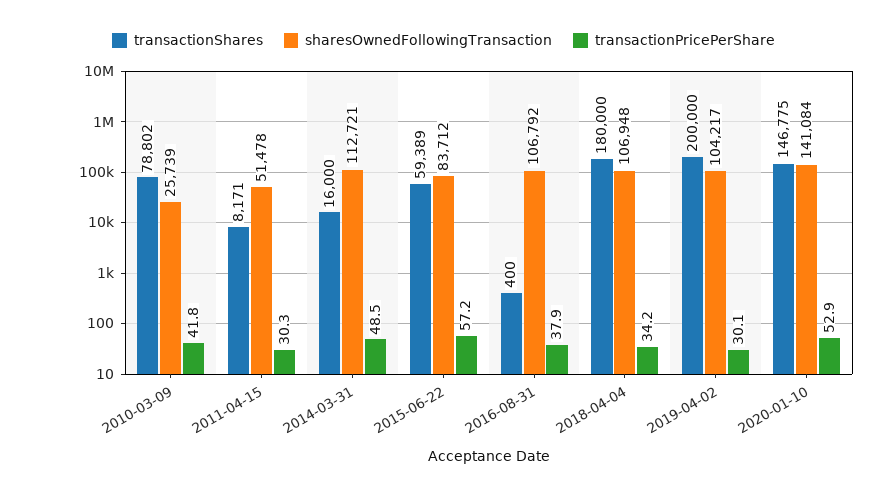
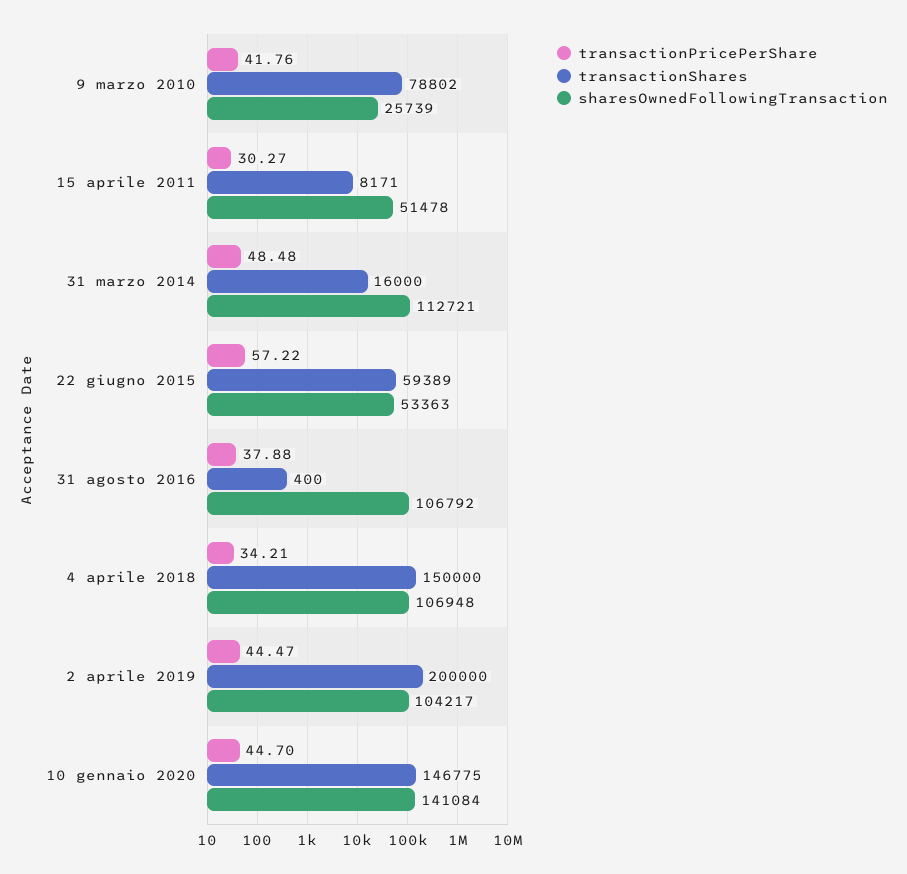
  {
    "transactionShares": {
      "2010-03-09": 78802,
      "2011-04-15": 8171,
      "2014-03-31": 16000,
      "2015-06-22": 59389,
      "2016-08-31": 400,
-     "2018-04-04": 180000,
+     "2018-04-04": 150000,
      "2019-04-02": 200000,
      "2020-01-10": 146775
    },
    "sharesOwnedFollowingTransaction": {
      "2010-03-09": 25739,
      "2011-04-15": 51478,
      "2014-03-31": 112721,
-     "2015-06-22": 83712,
+     "2015-06-22": 53363,
      "2016-08-31": 106792,
      "2018-04-04": 106948,
      "2019-04-02": 104217,
      "2020-01-10": 141084
    },
    "transactionPricePerShare": {
      "2010-03-09": 41.76,
      "2011-04-15": 30.27,
      "2014-03-31": 48.48,
      "2015-06-22": 57.22,
      "2016-08-31": 37.88,
      "2018-04-04": 34.21,
-     "2019-04-02": 30.1,
+     "2019-04-02": 44.47,
-     "2020-01-10": 52.9
+     "2020-01-10": 44.7
    }
  }

